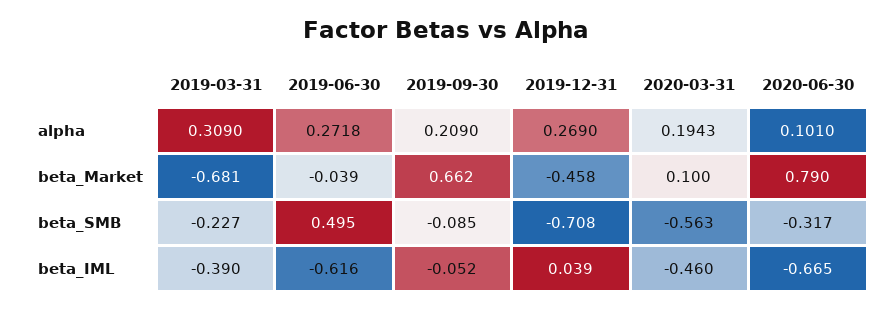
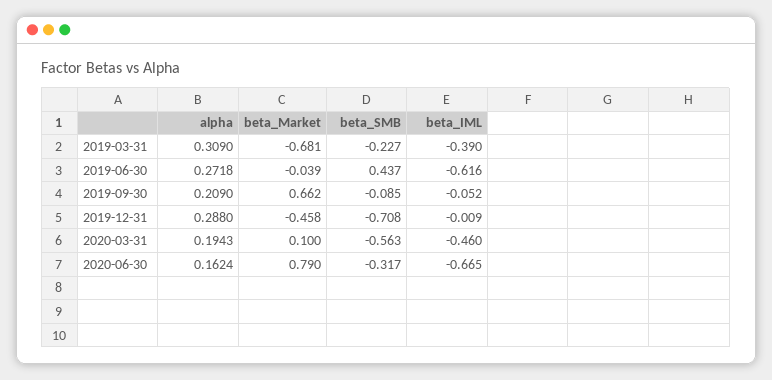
  {
    "2019-03-31": {
      "alpha": 0.309,
      "beta_Market": -0.681,
      "beta_SMB": -0.227,
      "beta_IML": -0.39
    },
    "2019-06-30": {
      "alpha": 0.2718,
      "beta_Market": -0.039,
-     "beta_SMB": 0.495,
+     "beta_SMB": 0.437,
      "beta_IML": -0.616
    },
    "2019-09-30": {
      "alpha": 0.209,
      "beta_Market": 0.662,
      "beta_SMB": -0.085,
      "beta_IML": -0.052
    },
    "2019-12-31": {
-     "alpha": 0.269,
+     "alpha": 0.288,
      "beta_Market": -0.458,
      "beta_SMB": -0.708,
-     "beta_IML": 0.039
+     "beta_IML": -0.009
    },
    "2020-03-31": {
      "alpha": 0.1943,
      "beta_Market": 0.1,
      "beta_SMB": -0.563,
      "beta_IML": -0.46
    },
    "2020-06-30": {
-     "alpha": 0.101,
+     "alpha": 0.1624,
      "beta_Market": 0.79,
      "beta_SMB": -0.317,
      "beta_IML": -0.665
    }
  }

